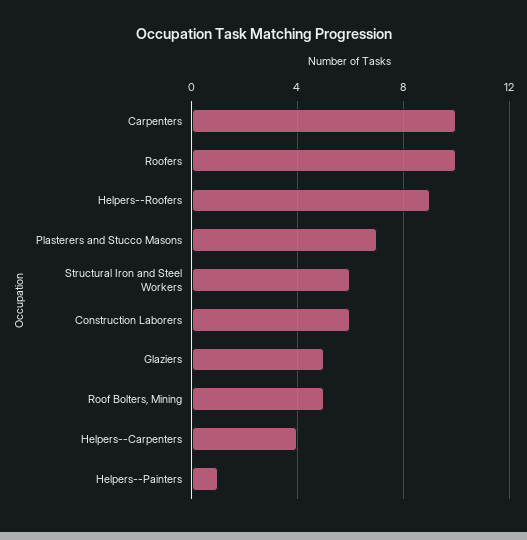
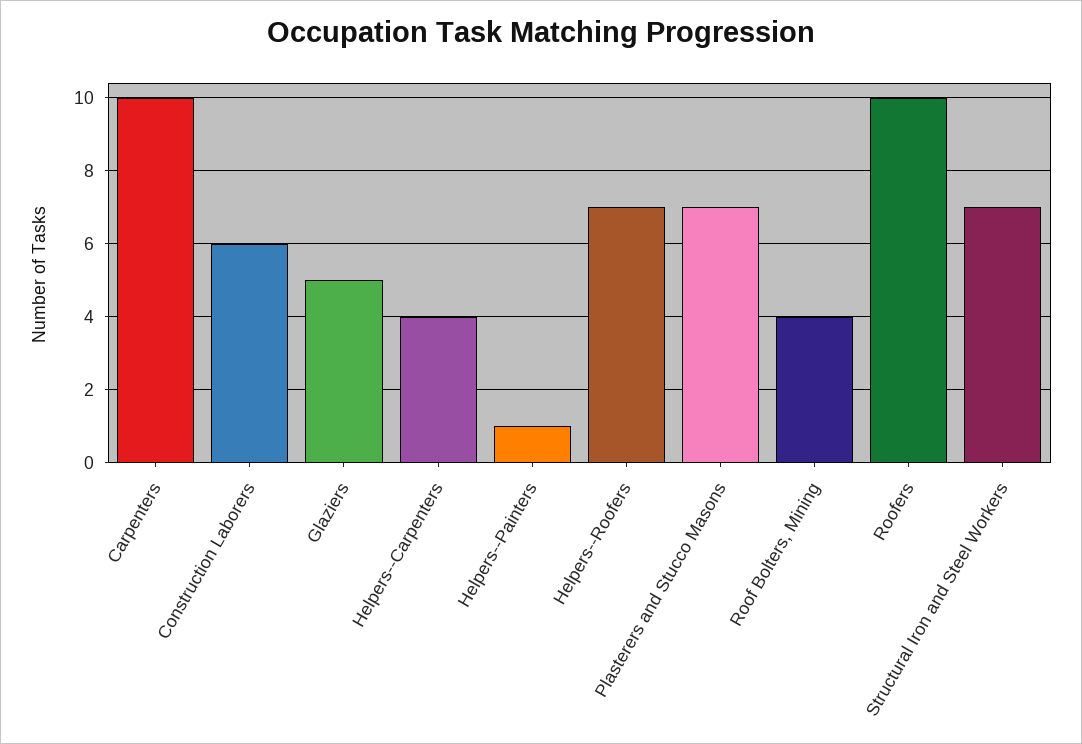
  {
    "Carpenters": 10,
    "Roofers": 10,
-   "Helpers--Roofers": 9,
+   "Helpers--Roofers": 7,
    "Plasterers and Stucco Masons": 7,
-   "Structural Iron and Steel Workers": 6,
+   "Structural Iron and Steel Workers": 7,
    "Construction Laborers": 6,
    "Glaziers": 5,
-   "Roof Bolters, Mining": 5,
+   "Roof Bolters, Mining": 4,
    "Helpers--Carpenters": 4,
    "Helpers--Painters": 1
  }

